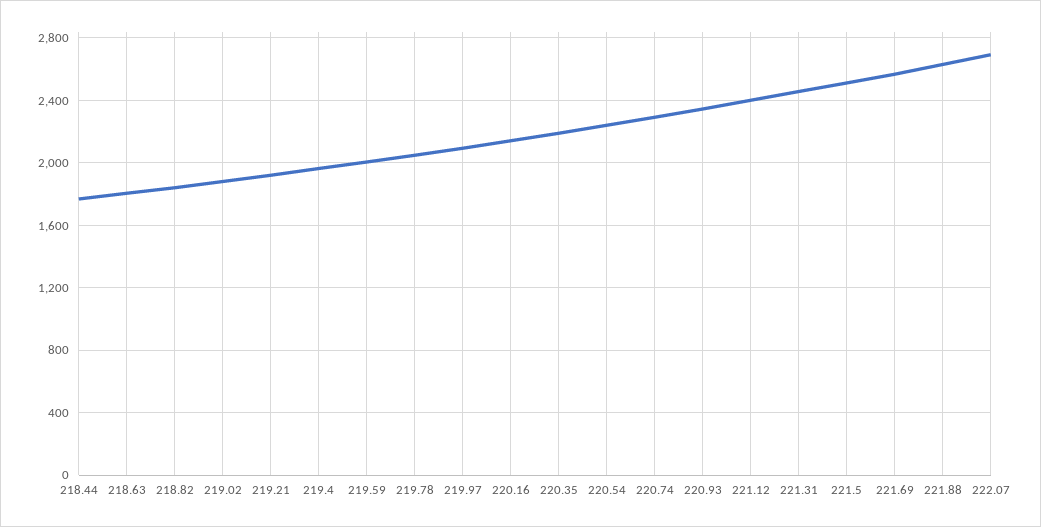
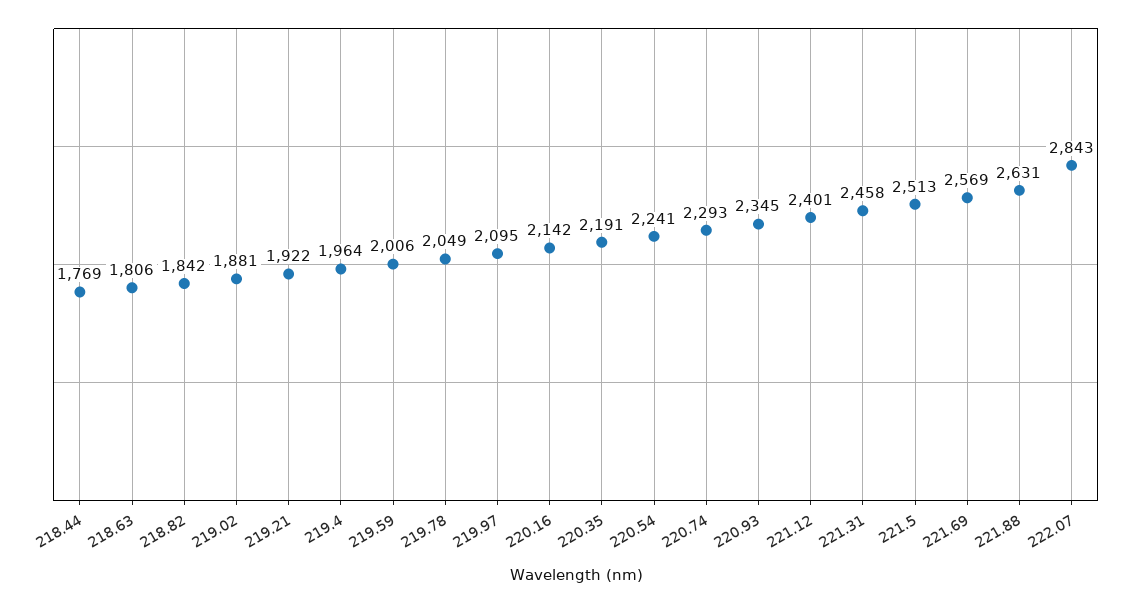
  {
    "218.44": 1769,
    "218.63": 1806,
    "218.82": 1842,
    "219.02": 1881,
    "219.21": 1922,
    "219.4": 1964,
    "219.59": 2006,
    "219.78": 2049,
    "219.97": 2095,
    "220.16": 2142,
    "220.35": 2191,
    "220.54": 2241,
    "220.74": 2293,
    "220.93": 2345,
    "221.12": 2401,
    "221.31": 2458,
    "221.5": 2513,
    "221.69": 2569,
    "221.88": 2631,
-   "222.07": 2700
+   "222.07": 2843
  }

